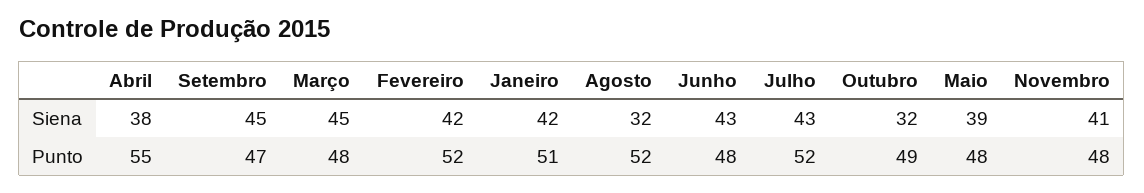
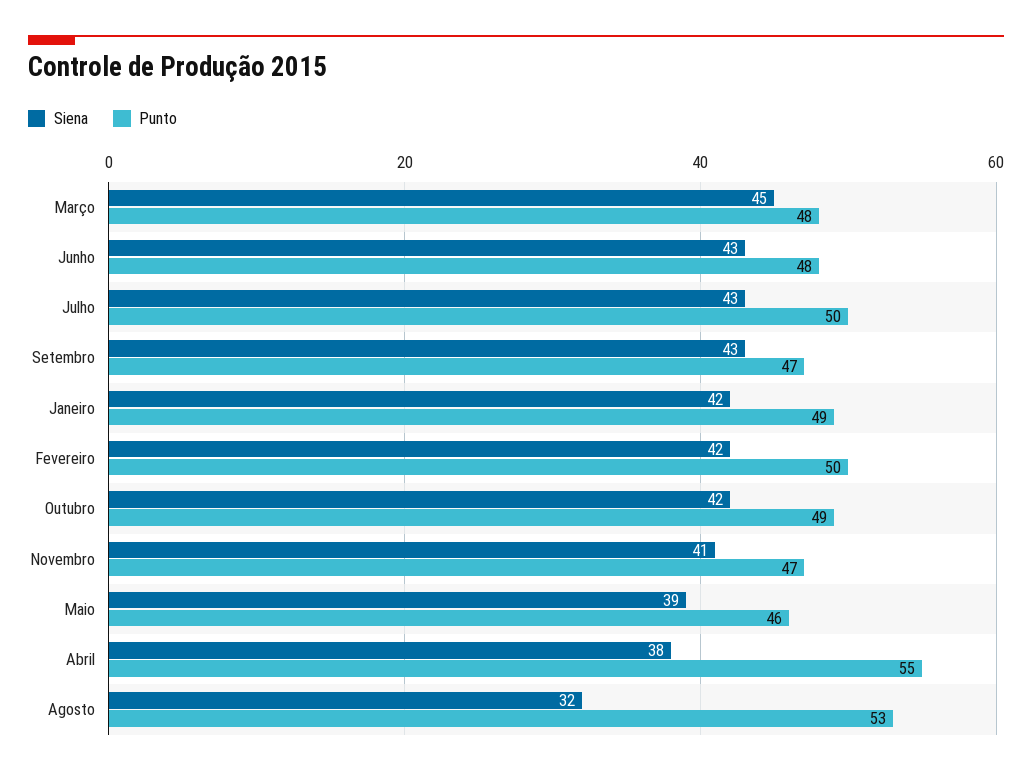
  {
    "Siena": {
      "Abril": 38,
-     "Setembro": 45,
+     "Setembro": 43,
      "Março": 45,
      "Fevereiro": 42,
      "Janeiro": 42,
      "Agosto": 32,
      "Junho": 43,
      "Julho": 43,
-     "Outubro": 32,
+     "Outubro": 42,
      "Maio": 39,
      "Novembro": 41
    },
    "Punto": {
      "Abril": 55,
      "Setembro": 47,
      "Março": 48,
-     "Fevereiro": 52,
+     "Fevereiro": 50,
-     "Janeiro": 51,
+     "Janeiro": 49,
-     "Agosto": 52,
+     "Agosto": 53,
      "Junho": 48,
-     "Julho": 52,
+     "Julho": 50,
      "Outubro": 49,
-     "Maio": 48,
+     "Maio": 46,
-     "Novembro": 48
+     "Novembro": 47
    }
  }

